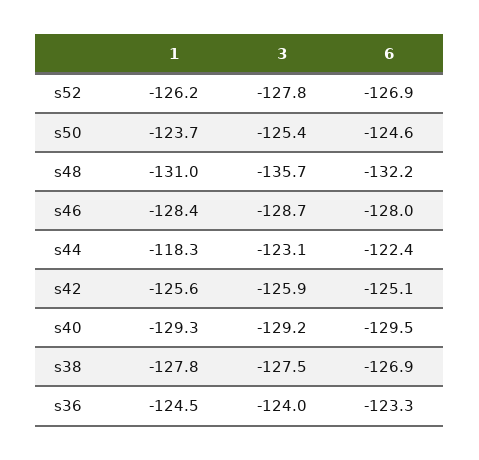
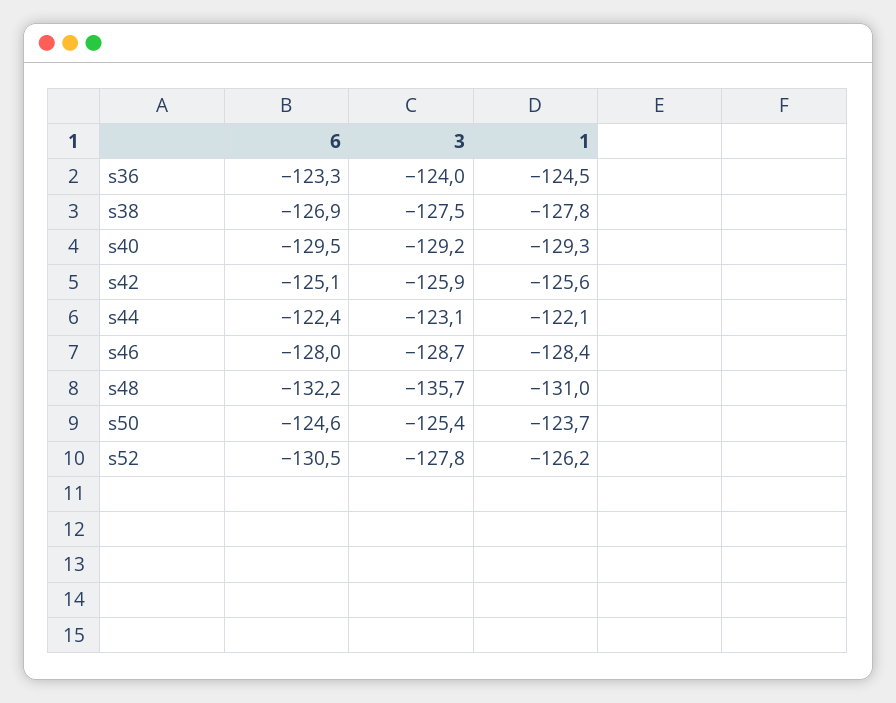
  {
    "1": {
      "s52": -126.2,
      "s50": -123.7,
      "s48": -131,
      "s46": -128.4,
-     "s44": -118.3,
+     "s44": -122.1,
      "s42": -125.6,
      "s40": -129.3,
      "s38": -127.8,
      "s36": -124.5
    },
    "3": {
      "s52": -127.8,
      "s50": -125.4,
      "s48": -135.7,
      "s46": -128.7,
      "s44": -123.1,
      "s42": -125.9,
      "s40": -129.2,
      "s38": -127.5,
      "s36": -124
    },
    "6": {
-     "s52": -126.9,
+     "s52": -130.5,
      "s50": -124.6,
      "s48": -132.2,
      "s46": -128,
      "s44": -122.4,
      "s42": -125.1,
      "s40": -129.5,
      "s38": -126.9,
      "s36": -123.3
    }
  }

